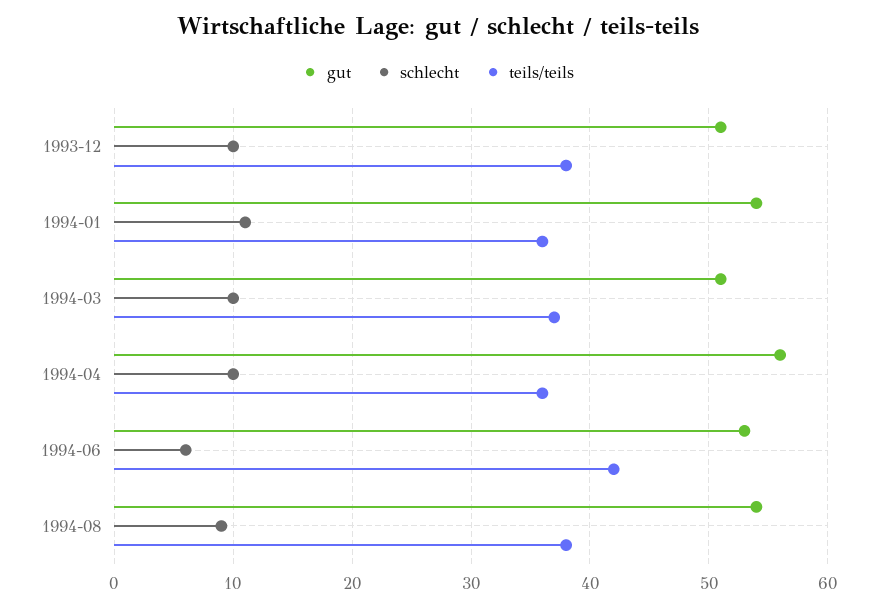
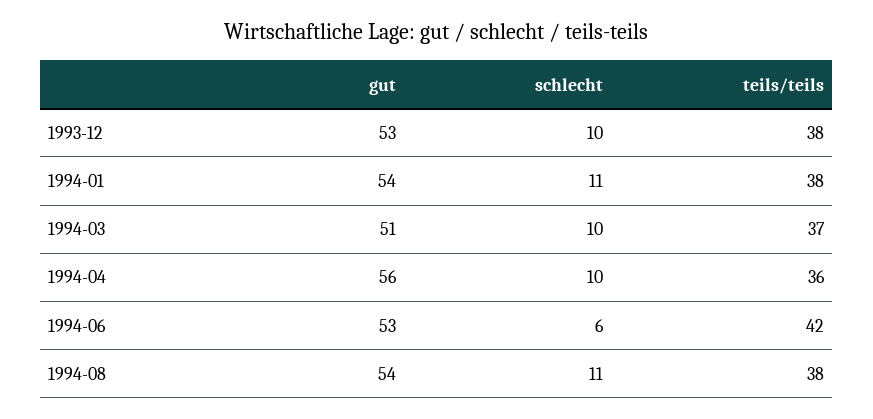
  {
    "gut": {
-     "1993-12": 51,
+     "1993-12": 53,
      "1994-01": 54,
      "1994-03": 51,
      "1994-04": 56,
      "1994-06": 53,
      "1994-08": 54
    },
    "schlecht": {
      "1993-12": 10,
      "1994-01": 11,
      "1994-03": 10,
      "1994-04": 10,
      "1994-06": 6,
-     "1994-08": 9
+     "1994-08": 11
    },
    "teils/teils": {
      "1993-12": 38,
-     "1994-01": 36,
+     "1994-01": 38,
      "1994-03": 37,
      "1994-04": 36,
      "1994-06": 42,
      "1994-08": 38
    }
  }

